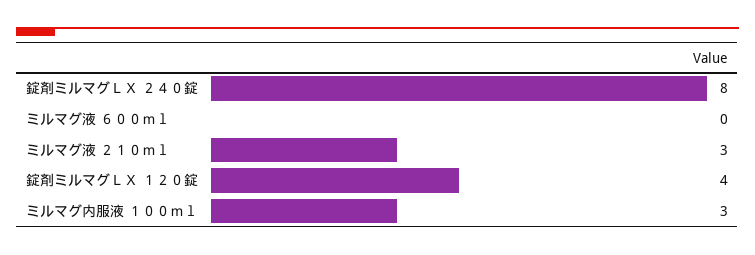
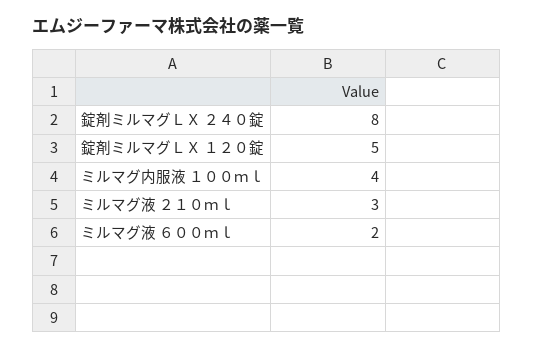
  {
    "錠剤ミルマグＬＸ ２４０錠": 8,
-   "ミルマグ液 ６００ｍｌ": 0,
+   "ミルマグ液 ６００ｍｌ": 2,
    "ミルマグ液 ２１０ｍｌ": 3,
-   "錠剤ミルマグＬＸ １２０錠": 4,
+   "錠剤ミルマグＬＸ １２０錠": 5,
-   "ミルマグ内服液 １００ｍｌ": 3
+   "ミルマグ内服液 １００ｍｌ": 4
  }

